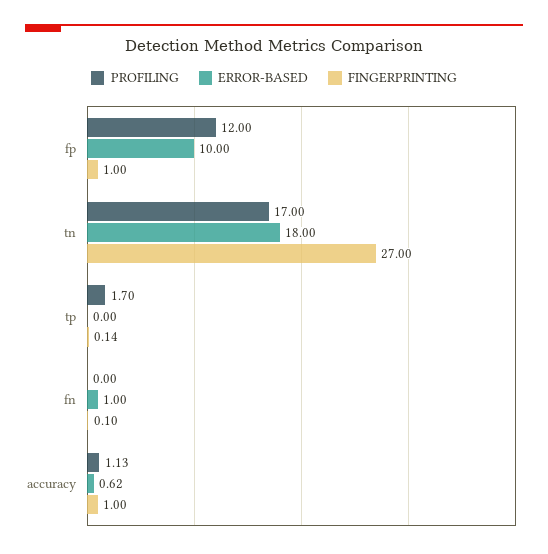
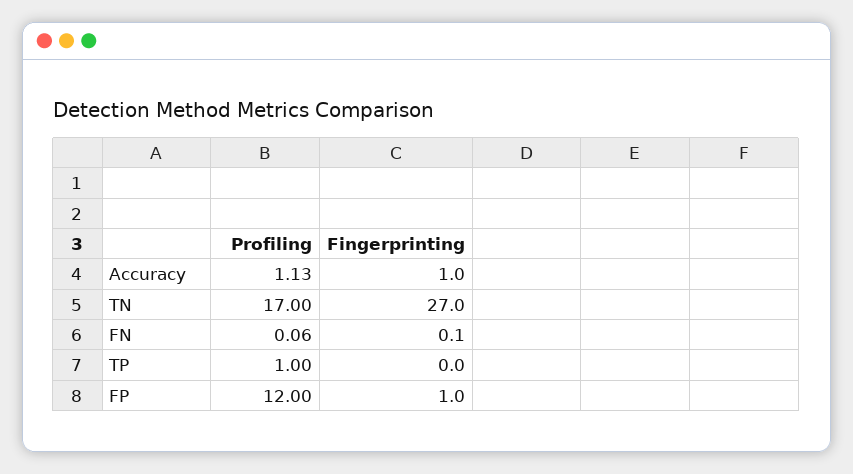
  {
    "PROFILING": {
      "fp": 12,
      "tn": 17,
-     "tp": 1.7,
+     "tp": 1,
-     "fn": 0,
+     "fn": 0.06,
      "accuracy": 1.13
    },
-   "ERROR-BASED": {
-     "fp": 10,
-     "tn": 18,
-     "tp": 0,
-     "fn": 1,
-     "accuracy": 0.62
-   },
    "FINGERPRINTING": {
      "fp": 1,
      "tn": 27,
-     "tp": 0.14,
+     "tp": 0,
      "fn": 0.1,
      "accuracy": 1
    }
  }

